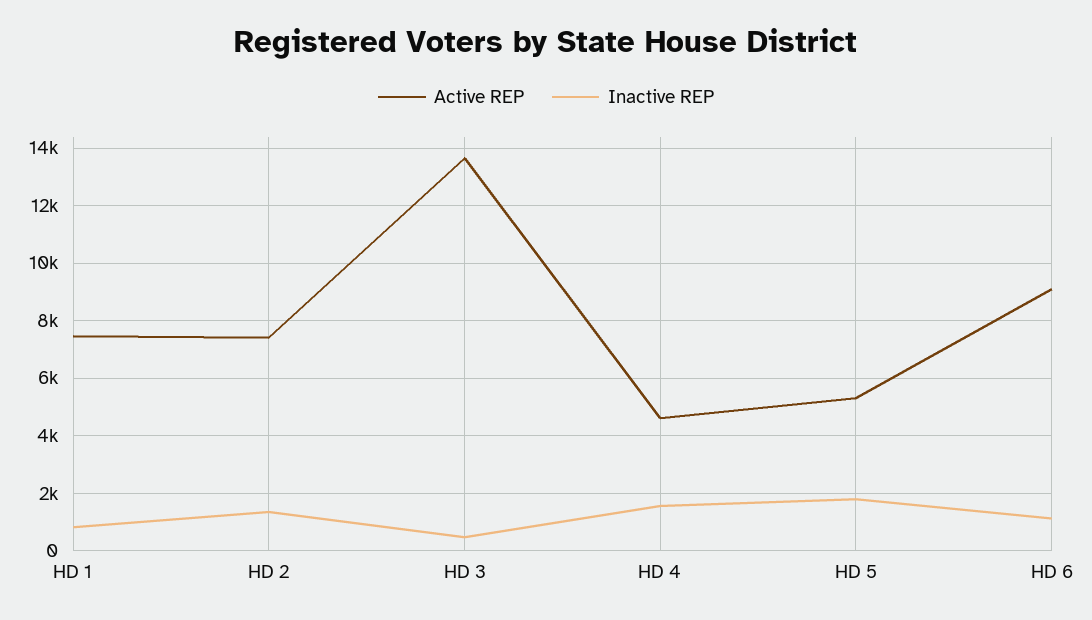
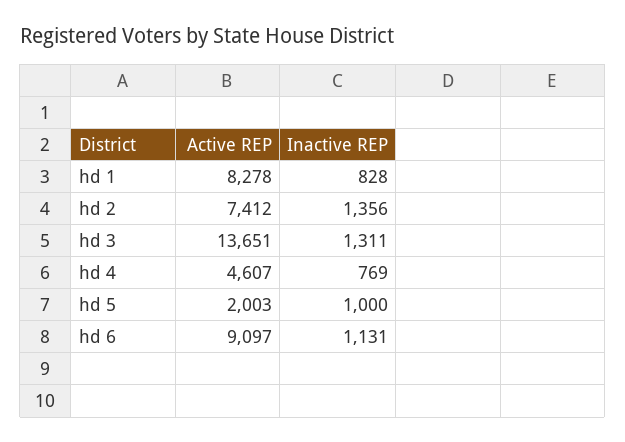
  {
    "Active REP": {
-     "HD 1": 7500,
+     "HD 1": 8278,
      "HD 2": 7412,
      "HD 3": 13651,
      "HD 4": 4607,
-     "HD 5": 5250,
+     "HD 5": 2003,
      "HD 6": 9097
    },
    "Inactive REP": {
      "HD 1": 828,
      "HD 2": 1356,
-     "HD 3": 500,
+     "HD 3": 1311,
-     "HD 4": 1500,
+     "HD 4": 769,
-     "HD 5": 1750,
+     "HD 5": 1000,
      "HD 6": 1131
    }
  }

